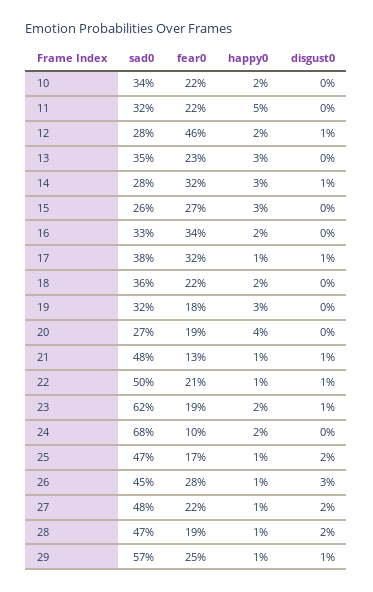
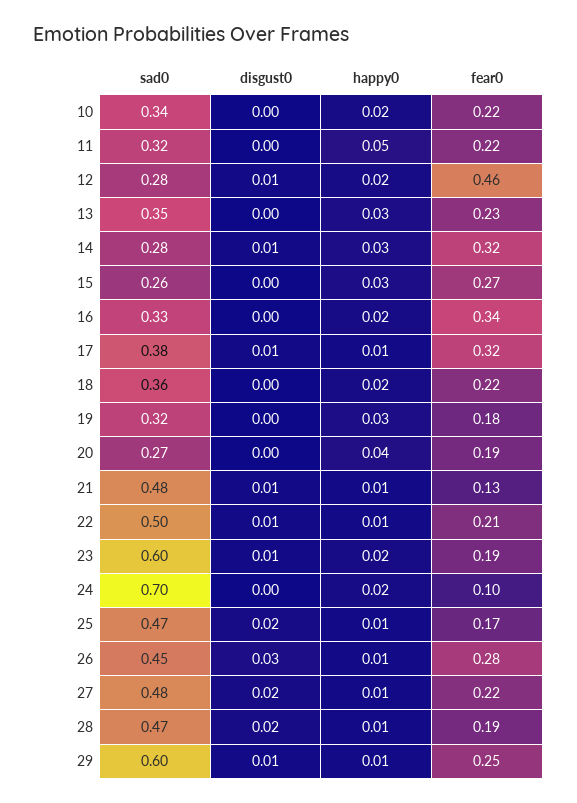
  {
    "sad0": {
      "10": 0.34,
      "11": 0.32,
      "12": 0.28,
      "13": 0.35,
      "14": 0.28,
      "15": 0.26,
      "16": 0.33,
      "17": 0.38,
      "18": 0.36,
      "19": 0.32,
      "20": 0.27,
      "21": 0.48,
      "22": 0.5,
-     "23": 0.62,
+     "23": 0.6,
-     "24": 0.68,
+     "24": 0.7,
      "25": 0.47,
      "26": 0.45,
      "27": 0.48,
      "28": 0.47,
-     "29": 0.57
+     "29": 0.6
    },
    "fear0": {
      "10": 0.22,
      "11": 0.22,
      "12": 0.46,
      "13": 0.23,
      "14": 0.32,
      "15": 0.27,
      "16": 0.34,
      "17": 0.32,
      "18": 0.22,
      "19": 0.18,
      "20": 0.19,
      "21": 0.13,
      "22": 0.21,
      "23": 0.19,
      "24": 0.1,
      "25": 0.17,
      "26": 0.28,
      "27": 0.22,
      "28": 0.19,
      "29": 0.25
    },
    "happy0": {
      "10": 0.02,
      "11": 0.05,
      "12": 0.02,
      "13": 0.03,
      "14": 0.03,
      "15": 0.03,
      "16": 0.02,
      "17": 0.01,
      "18": 0.02,
      "19": 0.03,
      "20": 0.04,
      "21": 0.01,
      "22": 0.01,
      "23": 0.02,
      "24": 0.02,
      "25": 0.01,
      "26": 0.01,
      "27": 0.01,
      "28": 0.01,
      "29": 0.01
    },
    "disgust0": {
      "10": 0,
      "11": 0,
      "12": 0.01,
      "13": 0,
      "14": 0.01,
      "15": 0,
      "16": 0,
      "17": 0.01,
      "18": 0,
      "19": 0,
      "20": 0,
      "21": 0.01,
      "22": 0.01,
      "23": 0.01,
      "24": 0,
      "25": 0.02,
      "26": 0.03,
      "27": 0.02,
      "28": 0.02,
      "29": 0.01
    }
  }

